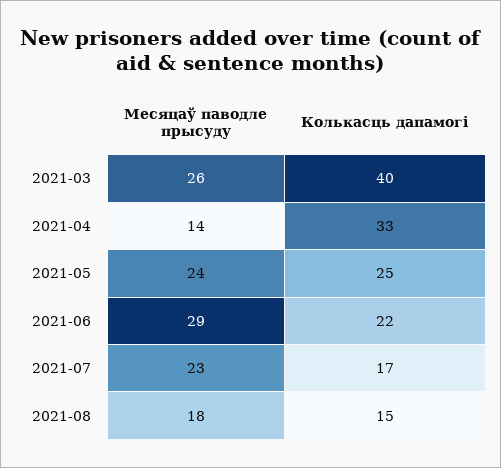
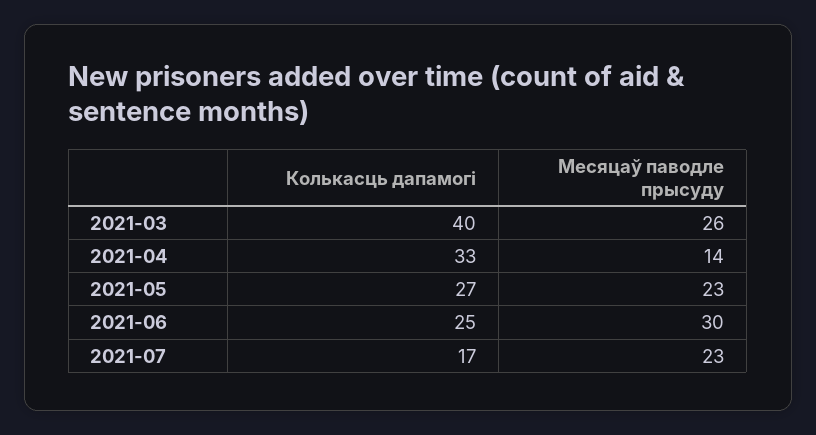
  {
    "Месяцаў паводле прысуду": {
      "2021-03": 26,
      "2021-04": 14,
-     "2021-05": 24,
+     "2021-05": 23,
-     "2021-06": 29,
+     "2021-06": 30,
-     "2021-07": 23,
+     "2021-07": 23
-     "2021-08": 18
    },
    "Колькасць дапамогі": {
      "2021-03": 40,
      "2021-04": 33,
-     "2021-05": 25,
+     "2021-05": 27,
-     "2021-06": 22,
+     "2021-06": 25,
-     "2021-07": 17,
+     "2021-07": 17
-     "2021-08": 15
    }
  }

